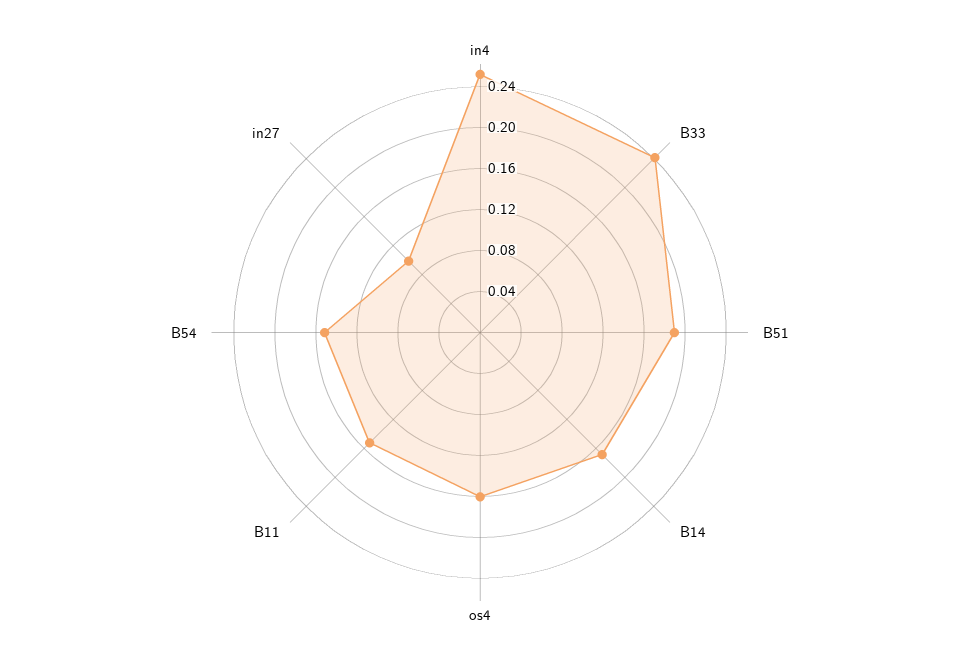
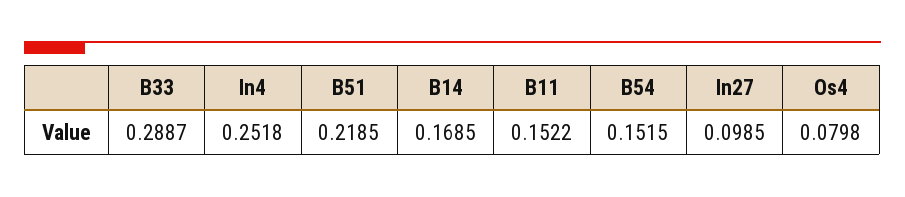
  {
    "in4": 0.2518,
-   "B33": 0.24,
+   "B33": 0.2887,
-   "B51": 0.19,
+   "B51": 0.2185,
    "B14": 0.1685,
-   "os4": 0.16,
+   "os4": 0.0798,
    "B11": 0.1522,
    "B54": 0.1515,
    "in27": 0.0985
  }

